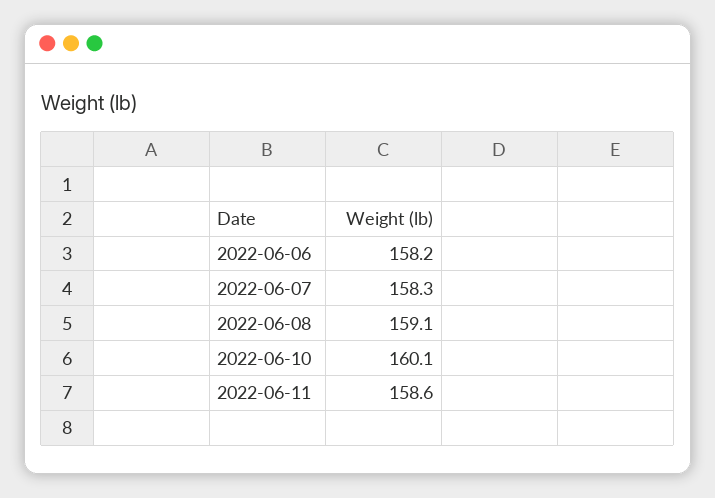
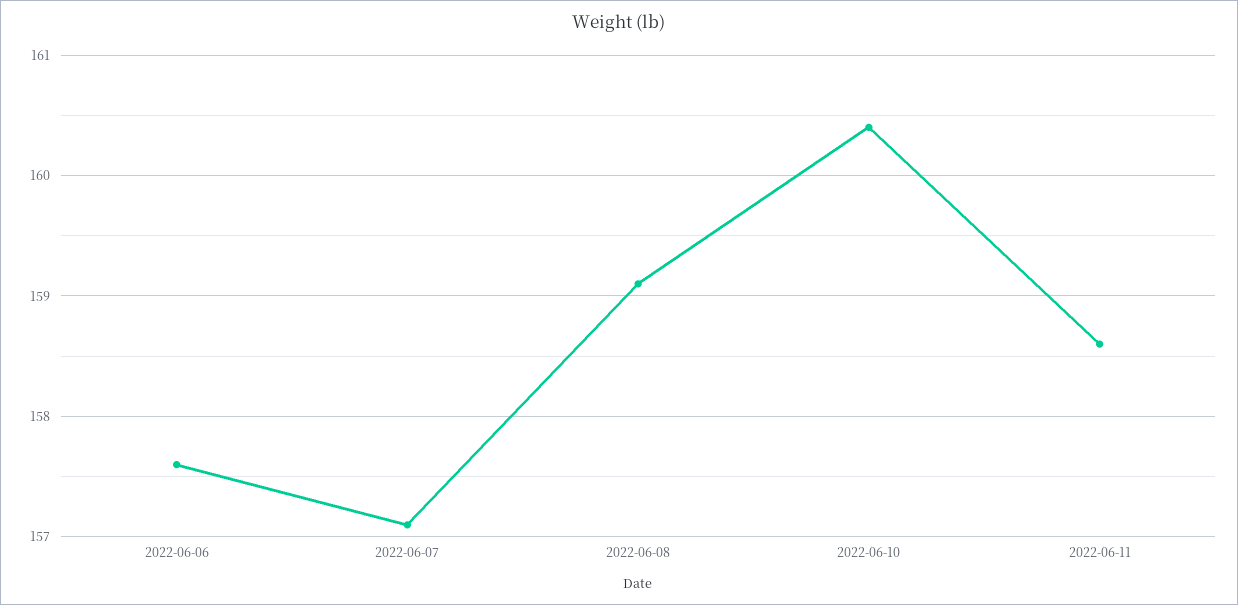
  {
-   "2022-06-06": 158.2,
+   "2022-06-06": 157.6,
-   "2022-06-07": 158.3,
+   "2022-06-07": 157.1,
    "2022-06-08": 159.1,
-   "2022-06-10": 160.1,
+   "2022-06-10": 160.4,
    "2022-06-11": 158.6
  }

